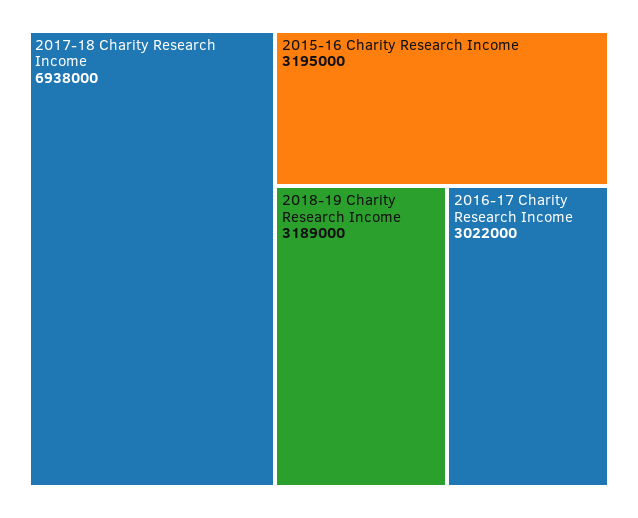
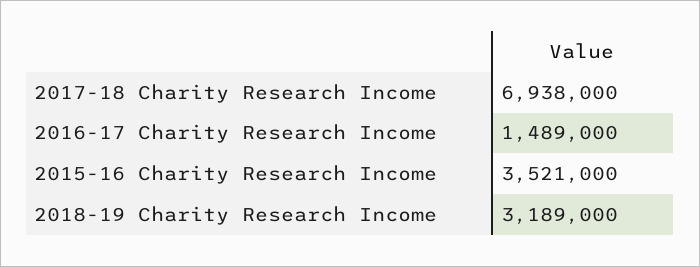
  {
    "2017-18 Charity Research Income": 6938000,
-   "2015-16 Charity Research Income": 3195000,
+   "2015-16 Charity Research Income": 3521000,
    "2018-19 Charity Research Income": 3189000,
-   "2016-17 Charity Research Income": 3022000
+   "2016-17 Charity Research Income": 1489000
  }

